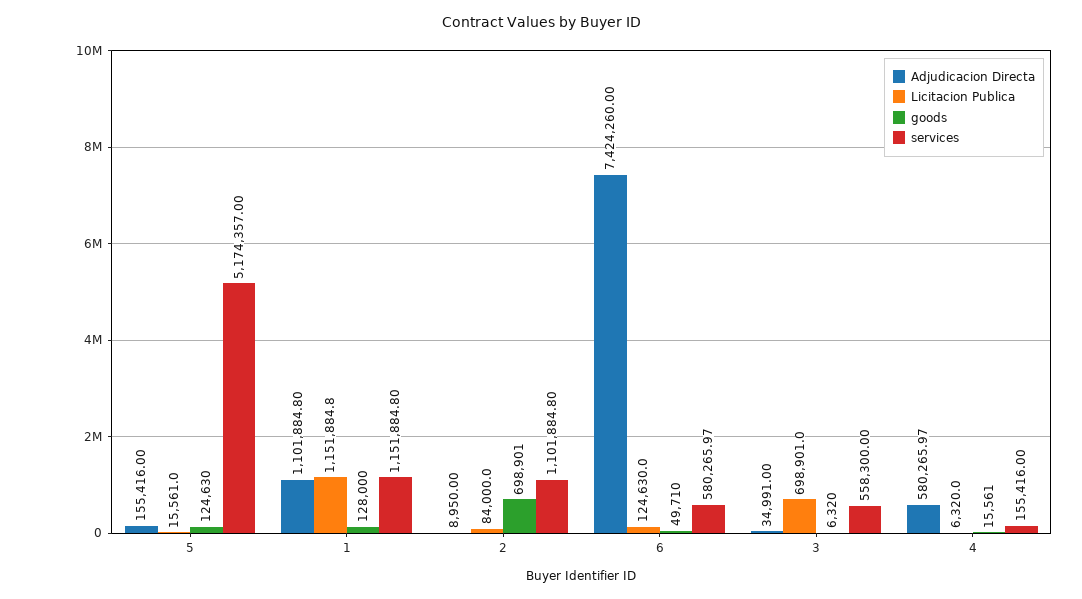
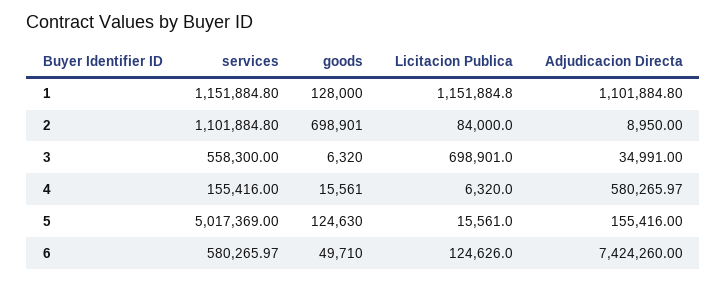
  {
    "Adjudicacion Directa": {
      "5": 155416,
      "1": 1101884.8,
      "2": 8950,
      "6": 7424260,
      "3": 34991,
      "4": 580265.97
    },
    "Licitacion Publica": {
      "5": 15561,
      "1": 1151884.8,
      "2": 84000,
-     "6": 124630,
+     "6": 124626,
      "3": 698901,
      "4": 6320
    },
    "goods": {
      "5": 124630,
      "1": 128000,
      "2": 698901,
      "6": 49710,
      "3": 6320,
      "4": 15561
    },
    "services": {
-     "5": 5174357,
+     "5": 5017369,
      "1": 1151884.8,
      "2": 1101884.8,
      "6": 580265.97,
      "3": 558300,
      "4": 155416
    }
  }

